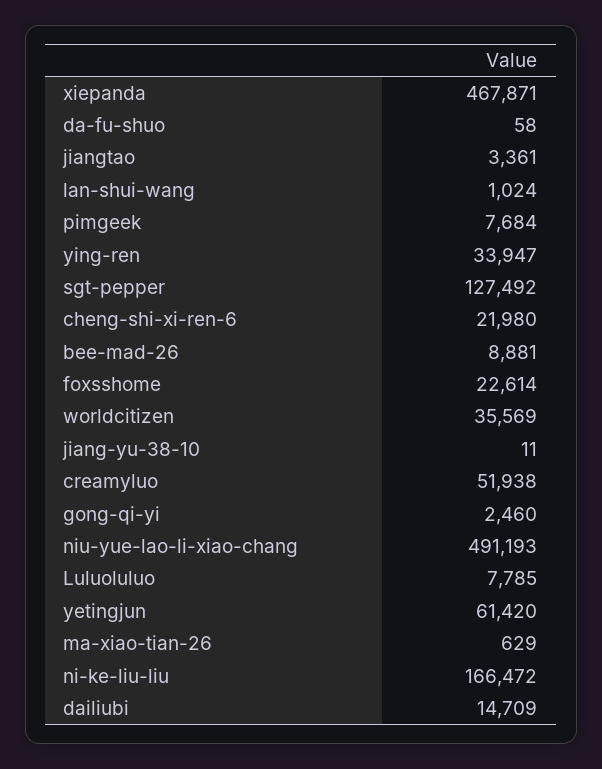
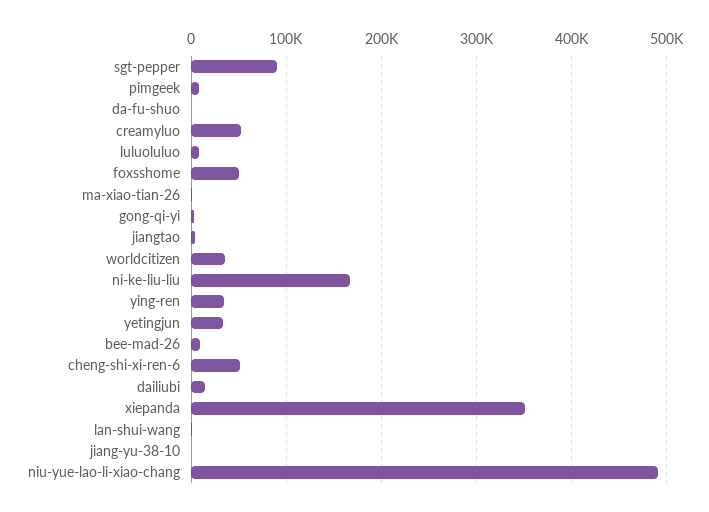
  {
-   "xiepanda": 467871,
+   "xiepanda": 350000,
    "da-fu-shuo": 58,
    "jiangtao": 3361,
    "lan-shui-wang": 1024,
    "pimgeek": 7684,
    "ying-ren": 33947,
-   "sgt-pepper": 127492,
+   "sgt-pepper": 90000,
-   "cheng-shi-xi-ren-6": 21980,
+   "cheng-shi-xi-ren-6": 50000,
    "bee-mad-26": 8881,
-   "foxsshome": 22614,
+   "foxsshome": 50000,
    "worldcitizen": 35569,
    "jiang-yu-38-10": 11,
    "creamyluo": 51938,
    "gong-qi-yi": 2460,
    "niu-yue-lao-li-xiao-chang": 491193,
    "Luluoluluo": 7785,
-   "yetingjun": 61420,
+   "yetingjun": 30000,
    "ma-xiao-tian-26": 629,
    "ni-ke-liu-liu": 166472,
    "dailiubi": 14709
  }

